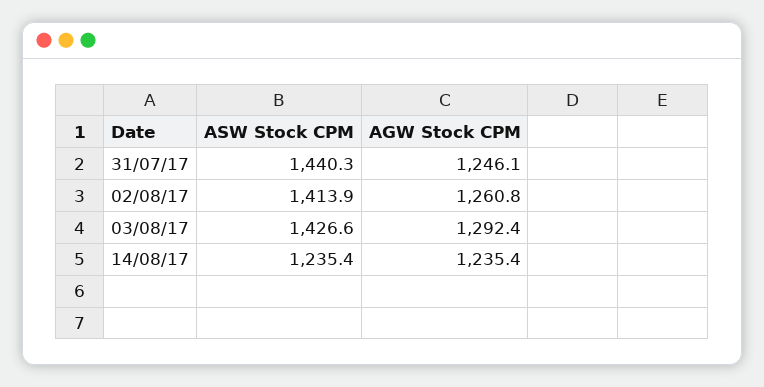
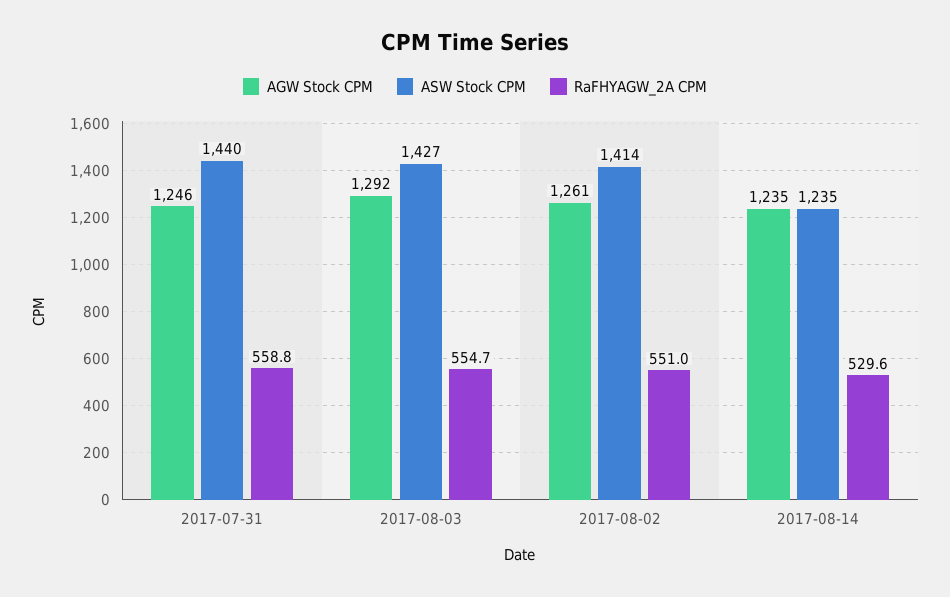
  {
    "ASW Stock CPM": {
      "31/07/17": 1440.3,
      "02/08/17": 1413.9,
      "03/08/17": 1426.6,
      "14/08/17": 1235.4
    },
    "AGW Stock CPM": {
      "31/07/17": 1246.1,
      "02/08/17": 1260.8,
      "03/08/17": 1292.4,
      "14/08/17": 1235.4
-   }
+   },
+   "RaFHYAGW_2A CPM": {
+     "31/07/17": 558.8,
+     "03/08/17": 554.7,
+     "02/08/17": 551,
+     "14/08/17": 529.6
+   }
  }

